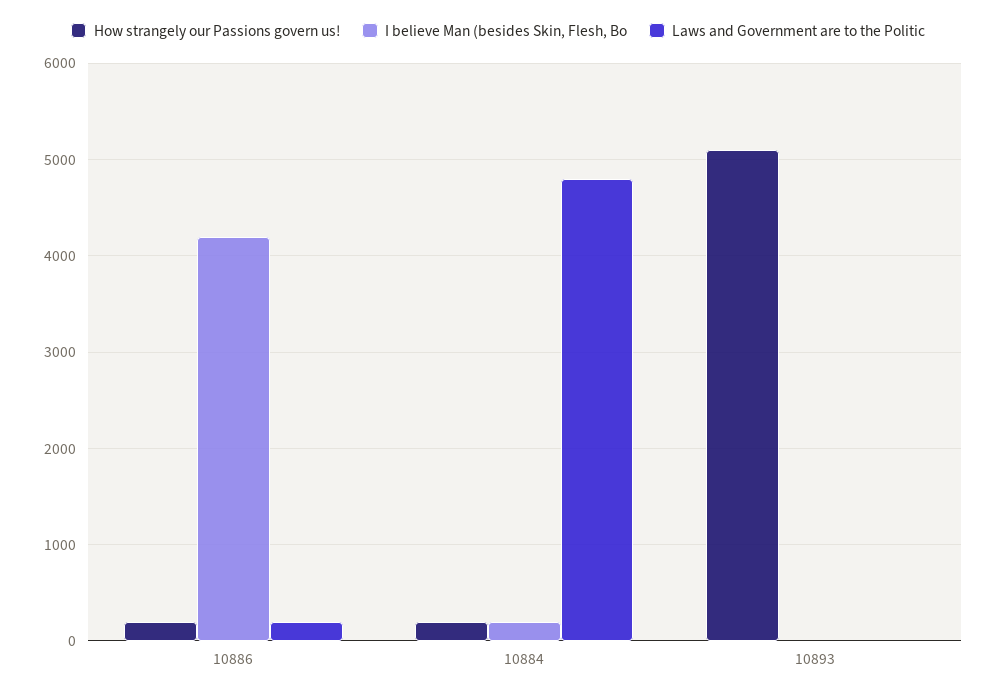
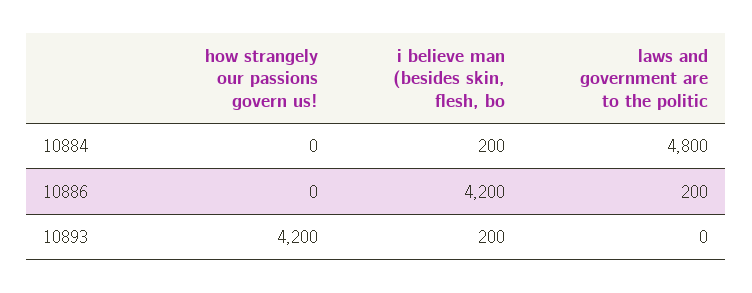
  {
    "How strangely our Passions govern us!": {
-     "10886": 200,
+     "10886": 0,
-     "10884": 200,
+     "10884": 0,
-     "10893": 5100
+     "10893": 4200
    },
    "I believe Man (besides Skin, Flesh, Bo": {
      "10886": 4200,
      "10884": 200,
-     "10893": 0
+     "10893": 200
    },
    "Laws and Government are to the Politic": {
      "10886": 200,
      "10884": 4800,
      "10893": 0
    }
  }

